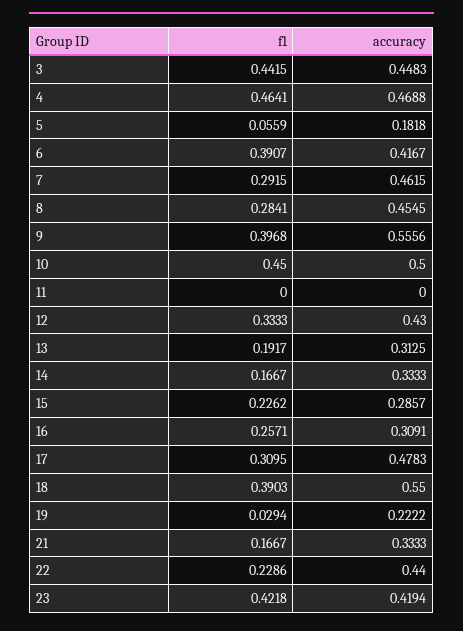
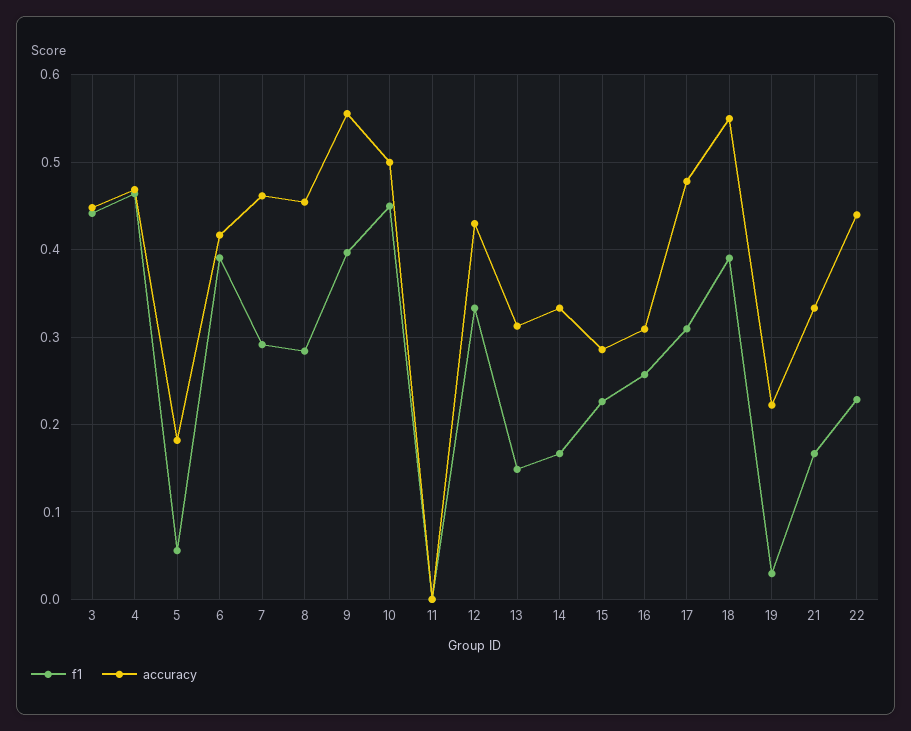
  {
    "f1": {
      "3": 0.4415,
      "4": 0.4641,
      "5": 0.0559,
      "6": 0.3907,
      "7": 0.2915,
      "8": 0.2841,
      "9": 0.3968,
      "10": 0.45,
      "11": 0,
      "12": 0.3333,
-     "13": 0.1917,
+     "13": 0.15,
      "14": 0.1667,
      "15": 0.2262,
      "16": 0.2571,
      "17": 0.3095,
      "18": 0.3903,
      "19": 0.0294,
      "21": 0.1667,
-     "22": 0.2286,
+     "22": 0.2286
-     "23": 0.4218
    },
    "accuracy": {
      "3": 0.4483,
      "4": 0.4688,
      "5": 0.1818,
      "6": 0.4167,
      "7": 0.4615,
      "8": 0.4545,
      "9": 0.5556,
      "10": 0.5,
      "11": 0,
      "12": 0.43,
      "13": 0.3125,
      "14": 0.3333,
      "15": 0.2857,
      "16": 0.3091,
      "17": 0.4783,
      "18": 0.55,
      "19": 0.2222,
      "21": 0.3333,
-     "22": 0.44,
+     "22": 0.44
-     "23": 0.4194
    }
  }

